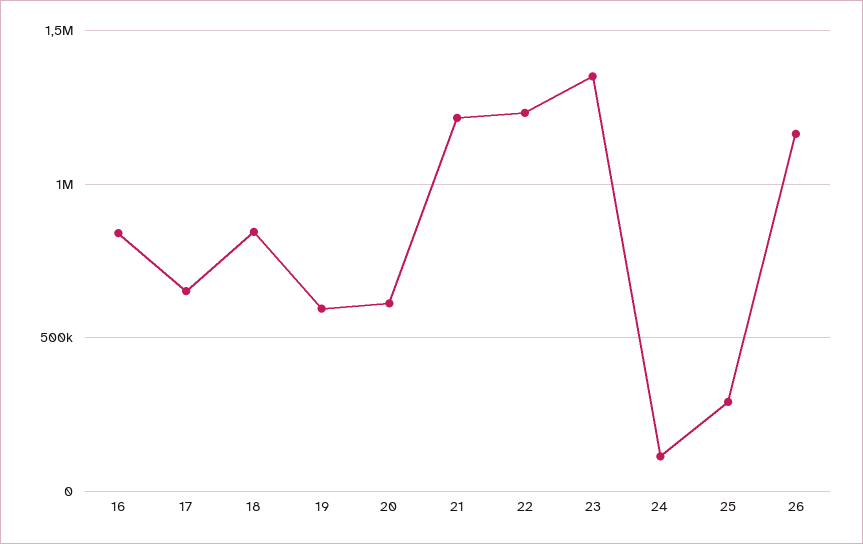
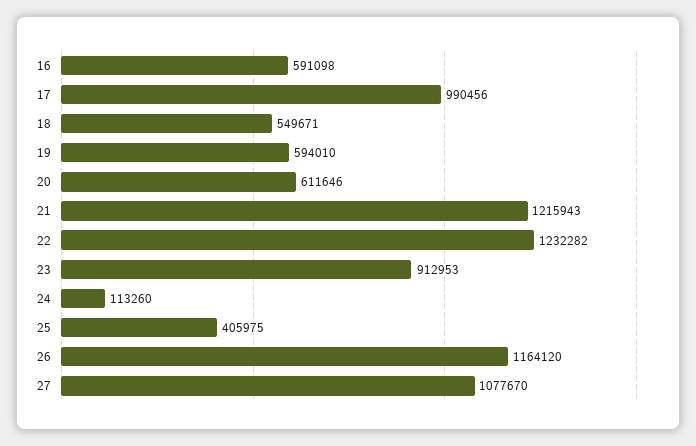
  {
-   "16": 850000,
+   "16": 591098,
-   "17": 650000,
+   "17": 990456,
-   "18": 850000,
+   "18": 549671,
    "19": 594010,
    "20": 611646,
    "21": 1215943,
    "22": 1232282,
-   "23": 1350000,
+   "23": 912953,
    "24": 113260,
-   "25": 300000,
+   "25": 405975,
-   "26": 1164120
+   "26": 1164120,
+   "27": 1077670
  }

